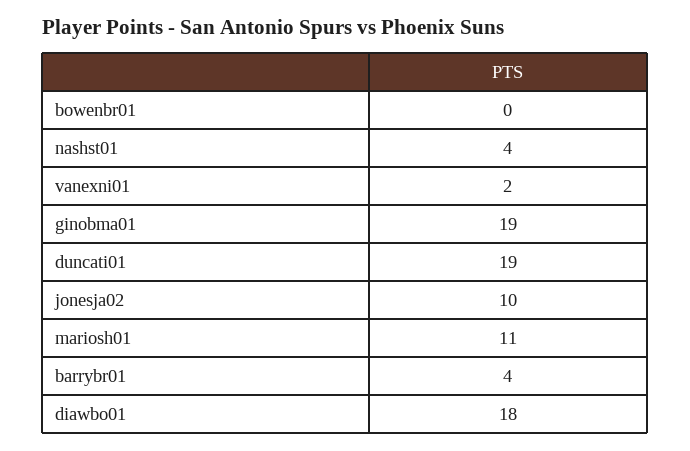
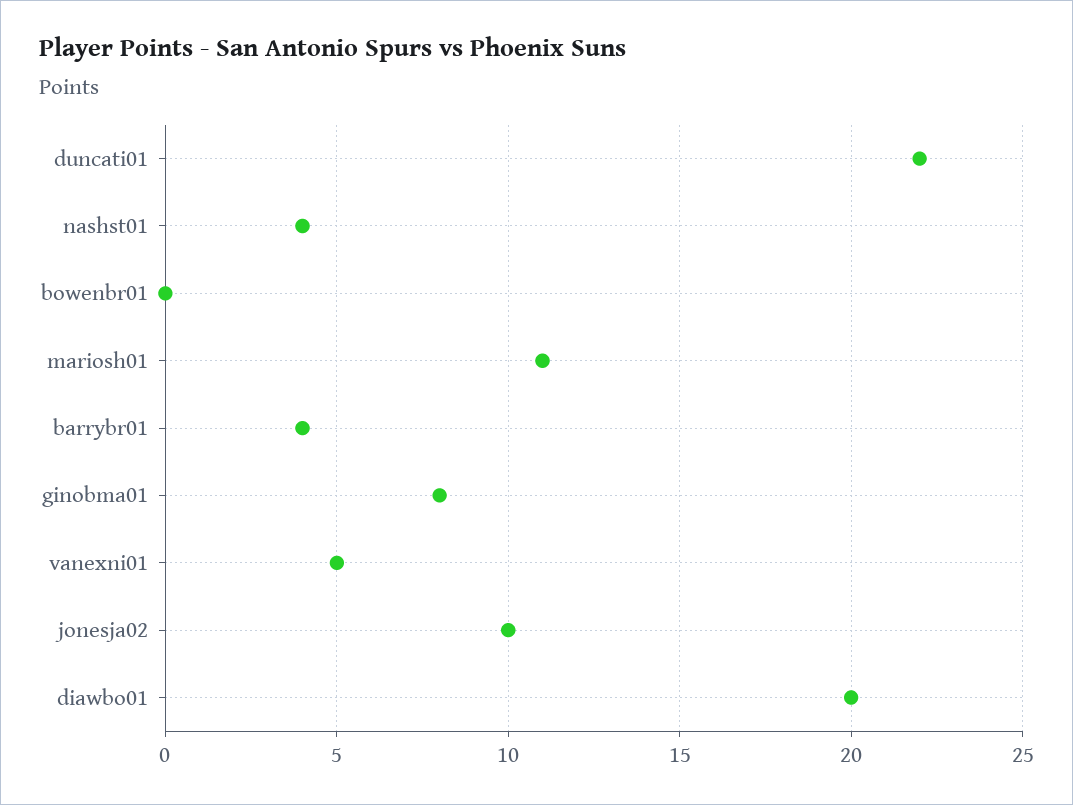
  {
    "bowenbr01": 0,
    "nashst01": 4,
-   "vanexni01": 2,
+   "vanexni01": 5,
-   "ginobma01": 19,
+   "ginobma01": 8,
-   "duncati01": 19,
+   "duncati01": 22,
    "jonesja02": 10,
    "mariosh01": 11,
    "barrybr01": 4,
-   "diawbo01": 18
+   "diawbo01": 20
  }

